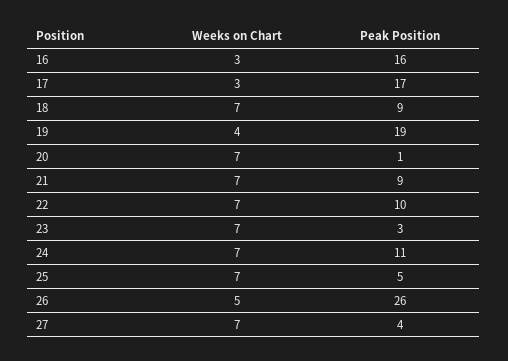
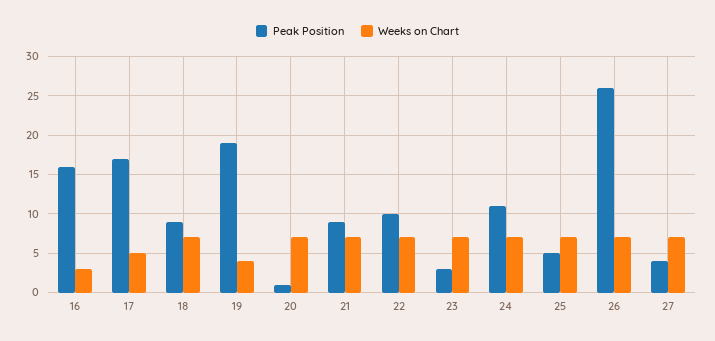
  {
    "Weeks on Chart": {
      "16": 3,
-     "17": 3,
+     "17": 5,
      "18": 7,
      "19": 4,
      "20": 7,
      "21": 7,
      "22": 7,
      "23": 7,
      "24": 7,
      "25": 7,
-     "26": 5,
+     "26": 7,
      "27": 7
    },
    "Peak Position": {
      "16": 16,
      "17": 17,
      "18": 9,
      "19": 19,
      "20": 1,
      "21": 9,
      "22": 10,
      "23": 3,
      "24": 11,
      "25": 5,
      "26": 26,
      "27": 4
    }
  }

